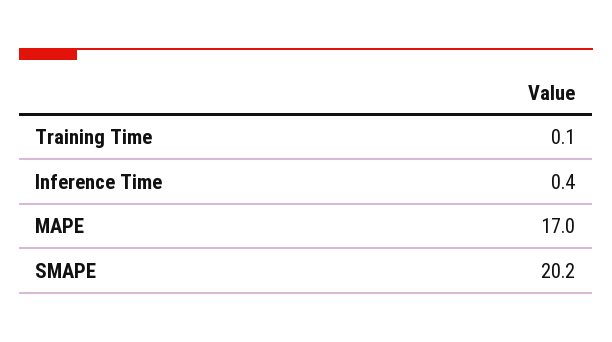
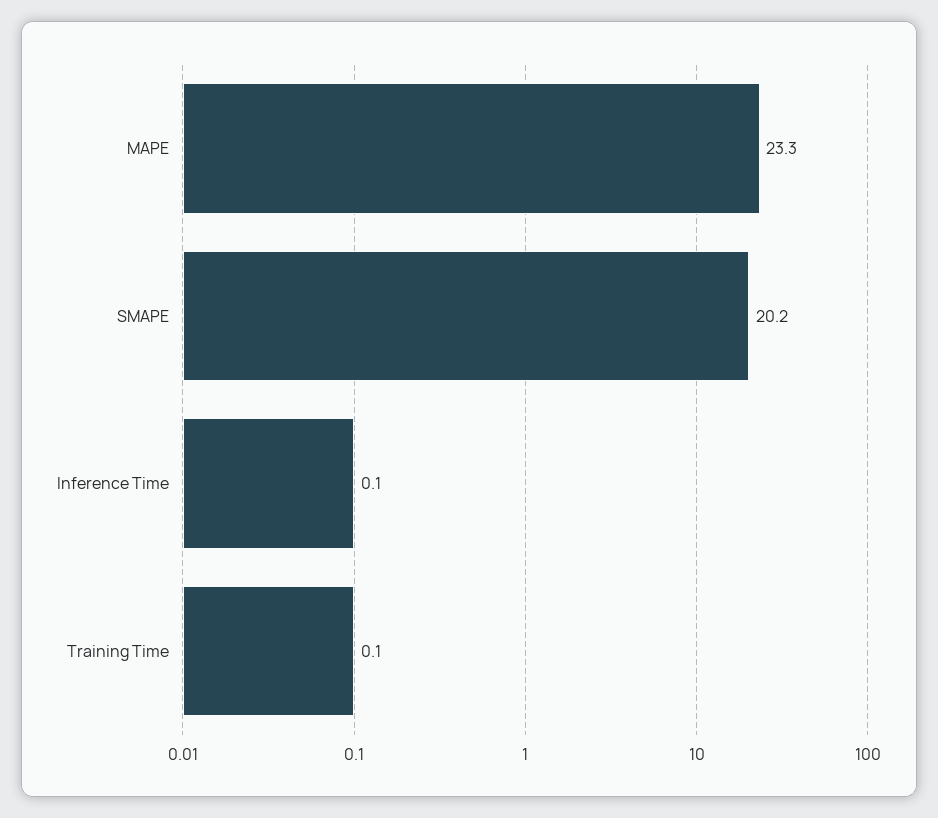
  {
    "Training Time": 0.1,
-   "Inference Time": 0.4,
+   "Inference Time": 0.1,
-   "MAPE": 17,
+   "MAPE": 23.3,
    "SMAPE": 20.2
  }

